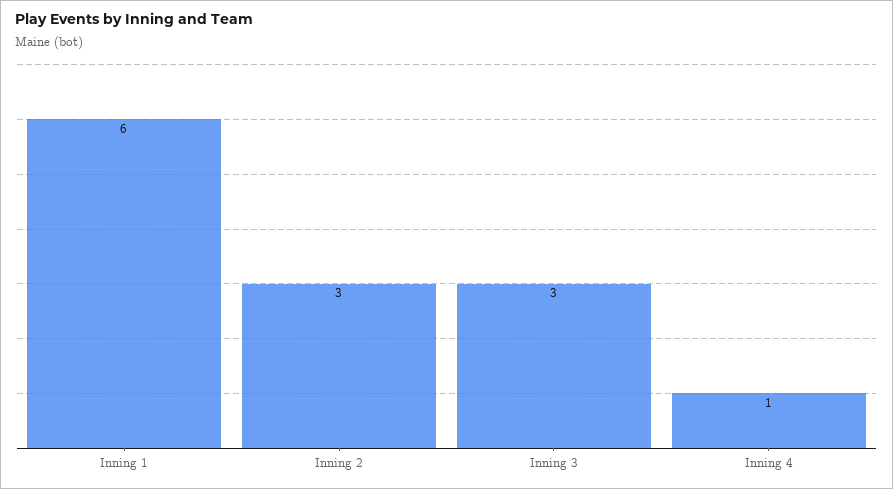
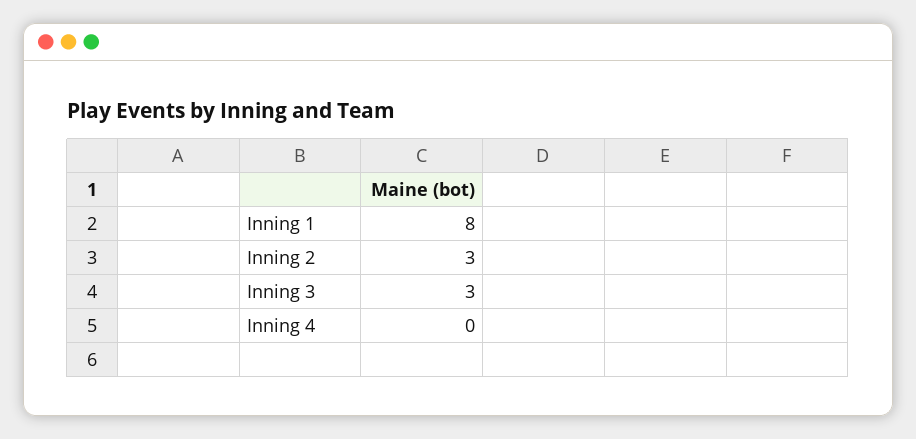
  {
-   "Inning 1": 6,
+   "Inning 1": 8,
    "Inning 2": 3,
    "Inning 3": 3,
-   "Inning 4": 1
+   "Inning 4": 0
  }

